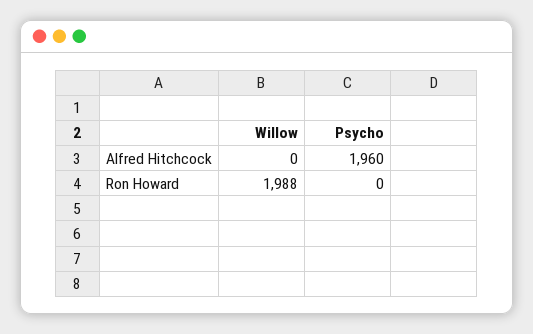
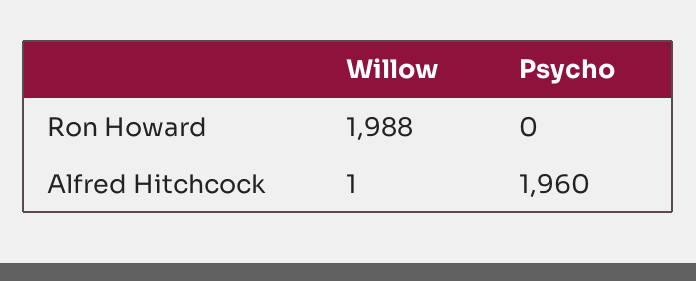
  {
    "Willow": {
-     "Alfred Hitchcock": 0,
+     "Alfred Hitchcock": 1,
      "Ron Howard": 1988
    },
    "Psycho": {
      "Alfred Hitchcock": 1960,
      "Ron Howard": 0
    }
  }

